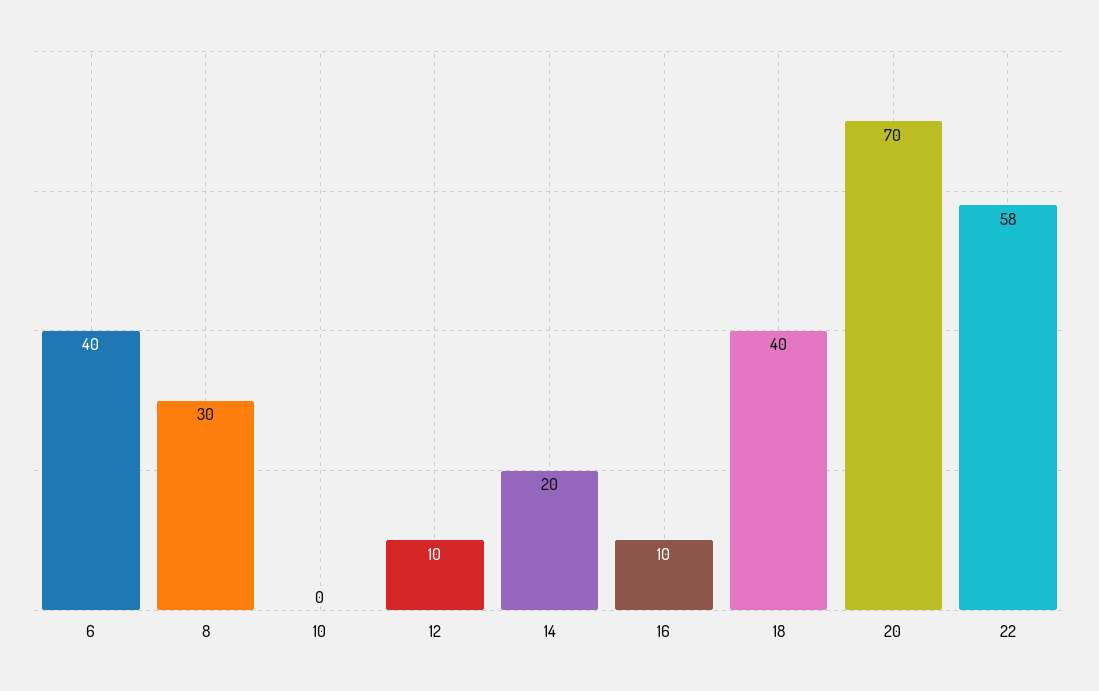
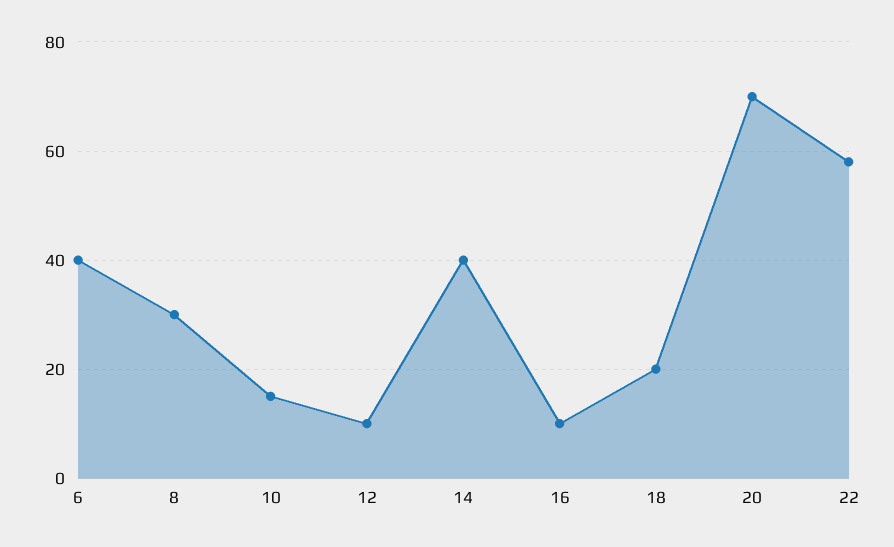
  {
    "6": 40,
    "8": 30,
-   "10": 0,
+   "10": 15,
    "12": 10,
-   "14": 20,
+   "14": 40,
    "16": 10,
-   "18": 40,
+   "18": 20,
    "20": 70,
    "22": 58
  }

